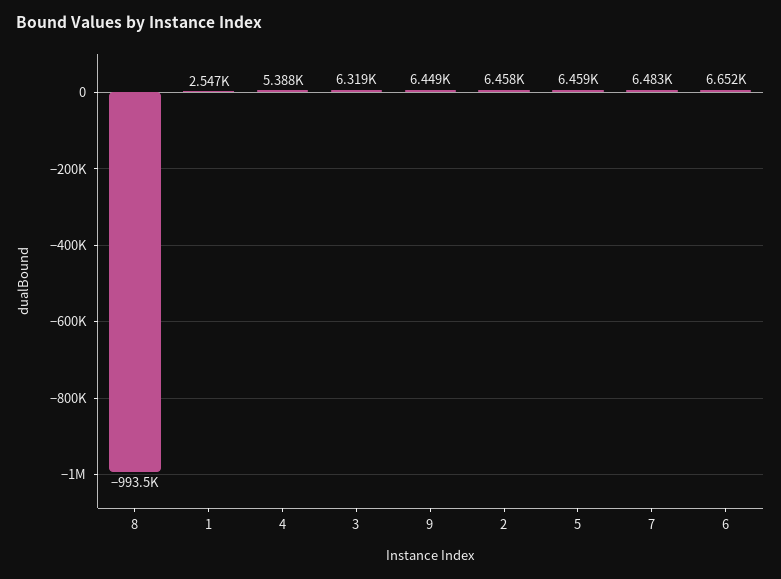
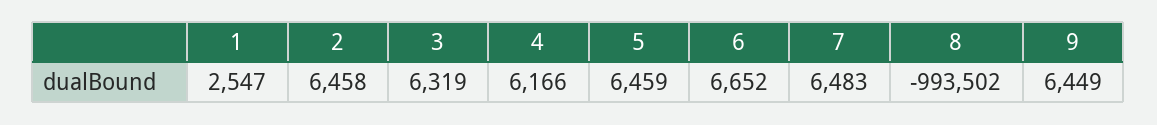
  {
    "8": -993502,
    "1": 2547,
-   "4": 5388,
+   "4": 6166,
    "3": 6319,
    "9": 6449,
    "2": 6458,
    "5": 6459,
    "7": 6483,
    "6": 6652
  }

